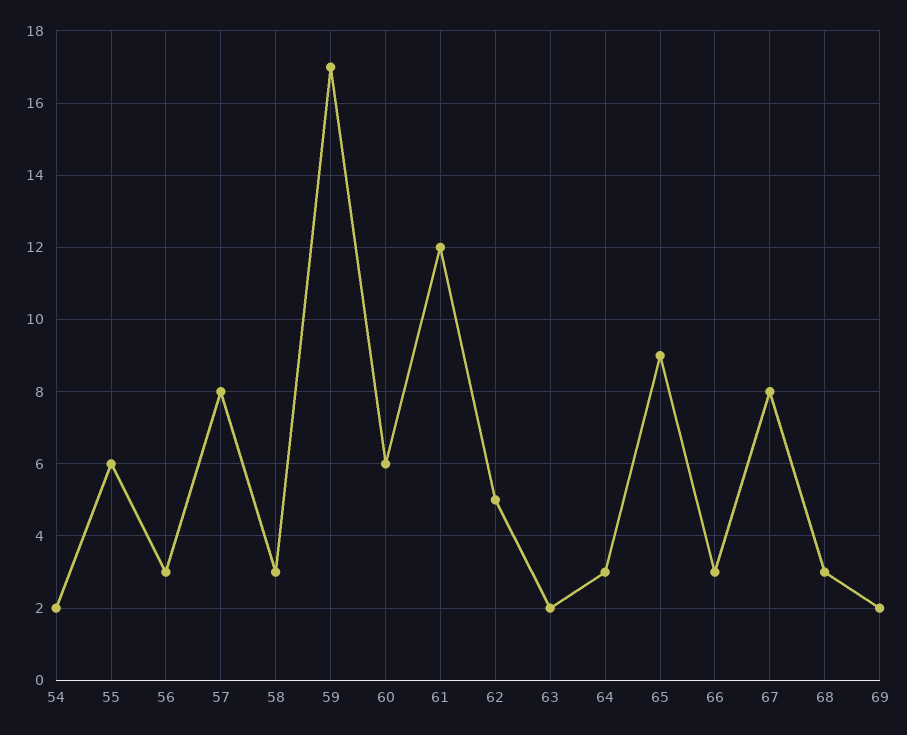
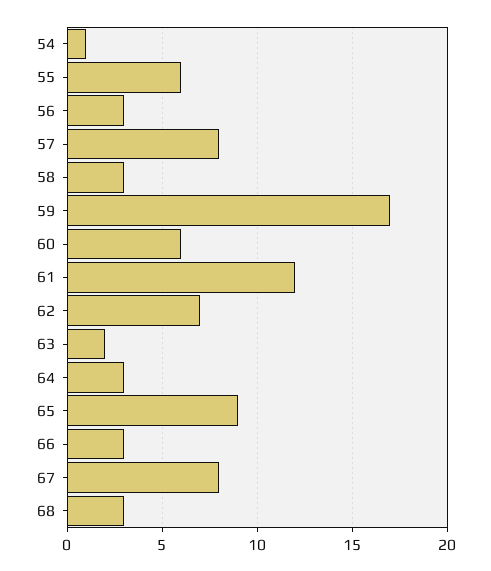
  {
-   "54": 2,
+   "54": 1,
    "55": 6,
    "56": 3,
    "57": 8,
    "58": 3,
    "59": 17,
    "60": 6,
    "61": 12,
-   "62": 5,
+   "62": 7,
    "63": 2,
    "64": 3,
    "65": 9,
    "66": 3,
    "67": 8,
-   "68": 3,
+   "68": 3
-   "69": 2
  }

